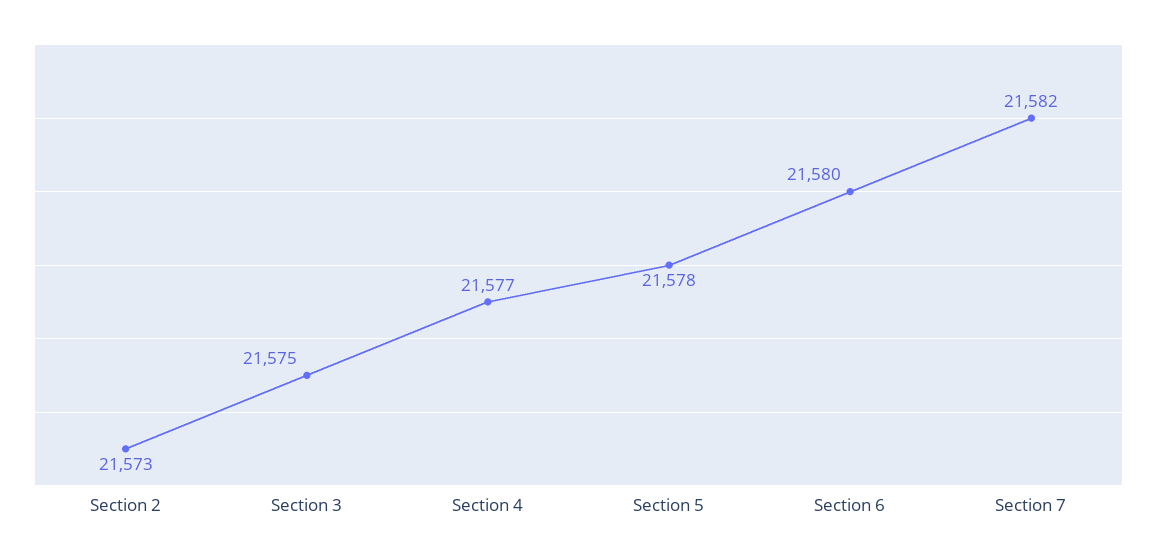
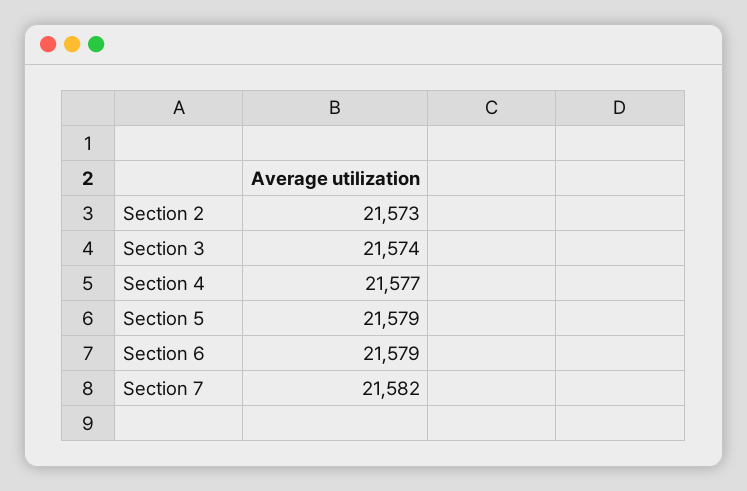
  {
    "Section 2": 21573,
-   "Section 3": 21575,
+   "Section 3": 21574,
    "Section 4": 21577,
-   "Section 5": 21578,
+   "Section 5": 21579,
-   "Section 6": 21580,
+   "Section 6": 21579,
    "Section 7": 21582
  }

